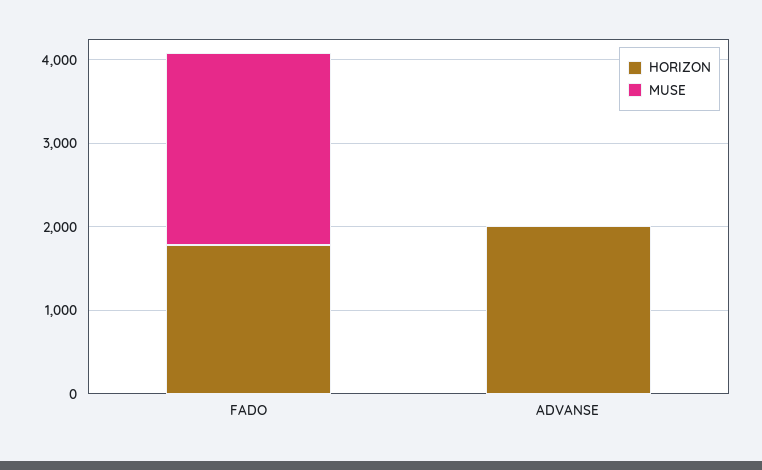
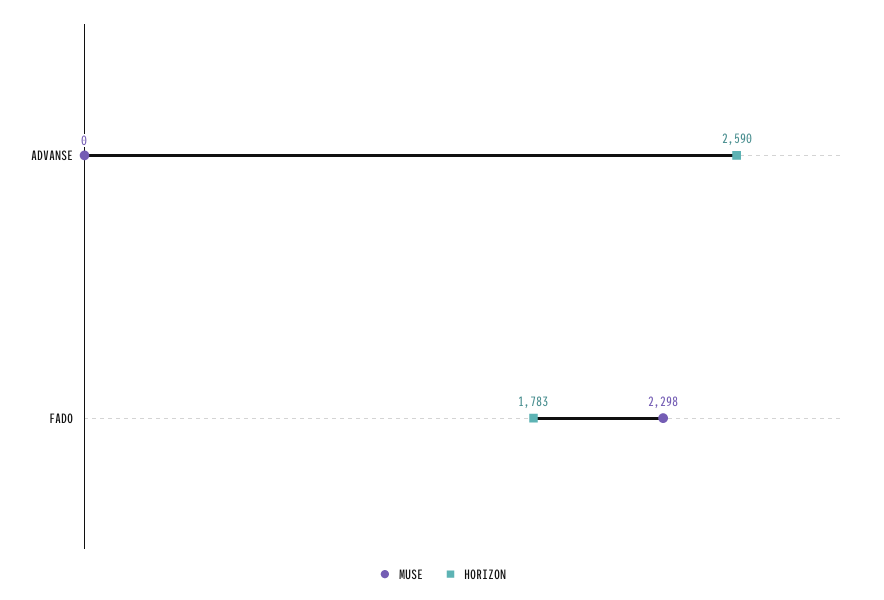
  {
    "HORIZON": {
      "FADO": 1783,
-     "ADVANSE": 2000
+     "ADVANSE": 2590
    },
    "MUSE": {
      "FADO": 2298,
      "ADVANSE": 0
    }
  }

